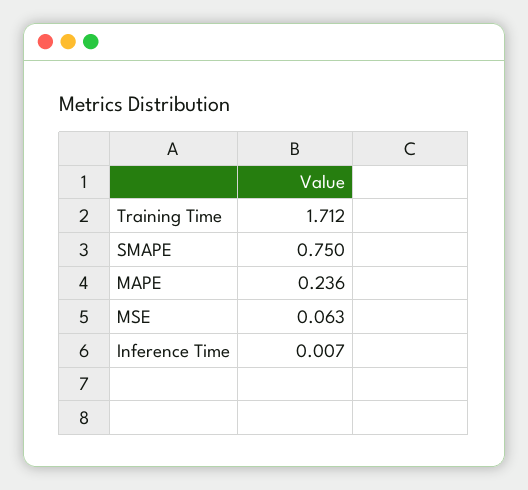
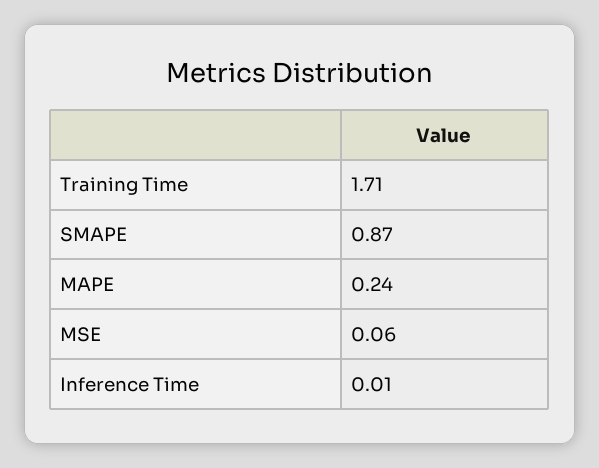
  {
    "Training Time": 1.712,
-   "SMAPE": 0.75,
+   "SMAPE": 0.87,
    "MAPE": 0.236,
    "MSE": 0.063,
    "Inference Time": 0.007
  }

